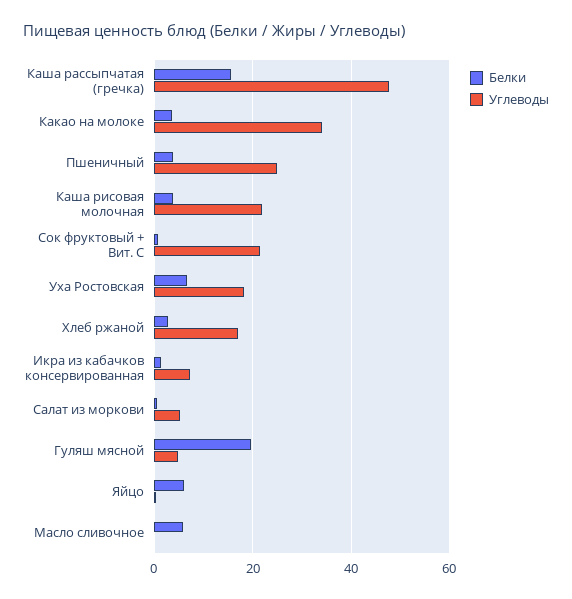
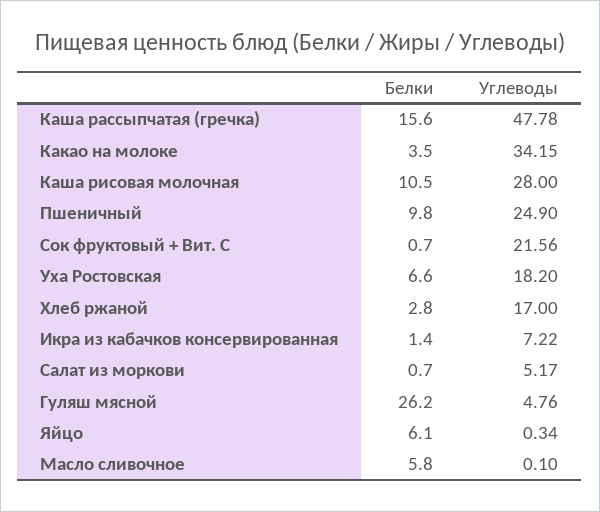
  {
    "Белки": {
      "Каша рассыпчатая (гречка)": 15.6,
      "Какао на молоке": 3.5,
-     "Пшеничный": 4,
+     "Пшеничный": 9.8,
-     "Каша рисовая молочная": 4,
+     "Каша рисовая молочная": 10.5,
      "Сок фруктовый + Вит. С": 0.7,
      "Уха Ростовская": 6.6,
      "Хлеб ржаной": 2.8,
      "Икра из кабачков консервированная": 1.4,
      "Салат из моркови": 0.7,
-     "Гуляш мясной": 20,
+     "Гуляш мясной": 26.2,
      "Яйцо": 6.1,
      "Масло сливочное": 5.8
    },
    "Углеводы": {
      "Каша рассыпчатая (гречка)": 47.78,
      "Какао на молоке": 34.15,
      "Пшеничный": 24.9,
-     "Каша рисовая молочная": 22,
+     "Каша рисовая молочная": 28,
      "Сок фруктовый + Вит. С": 21.56,
      "Уха Ростовская": 18.2,
      "Хлеб ржаной": 17,
      "Икра из кабачков консервированная": 7.22,
      "Салат из моркови": 5.17,
      "Гуляш мясной": 4.76,
      "Яйцо": 0.34,
      "Масло сливочное": 0.1
    }
  }

